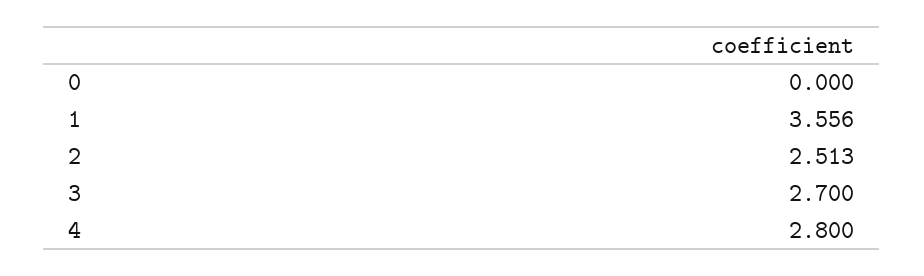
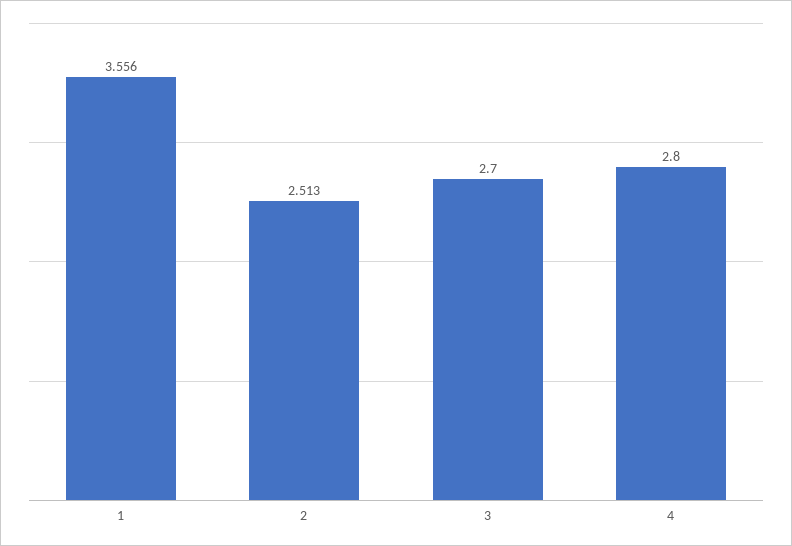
  {
-   "0": 0,
    "1": 3.556,
    "2": 2.513,
    "3": 2.7,
    "4": 2.8
  }

